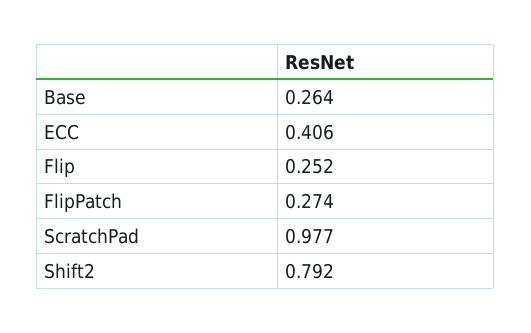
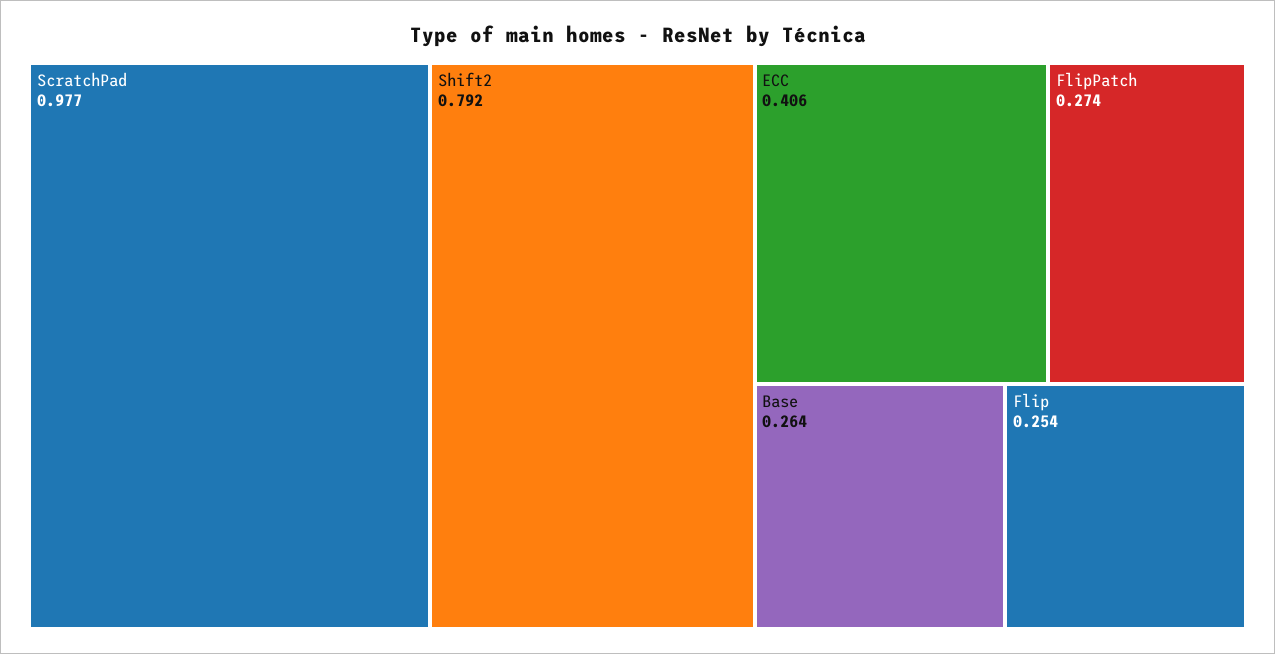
  {
    "Base": 0.264,
    "ECC": 0.406,
-   "Flip": 0.252,
+   "Flip": 0.254,
    "FlipPatch": 0.274,
    "ScratchPad": 0.977,
    "Shift2": 0.792
  }

